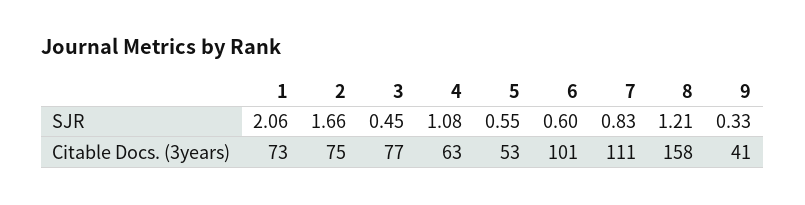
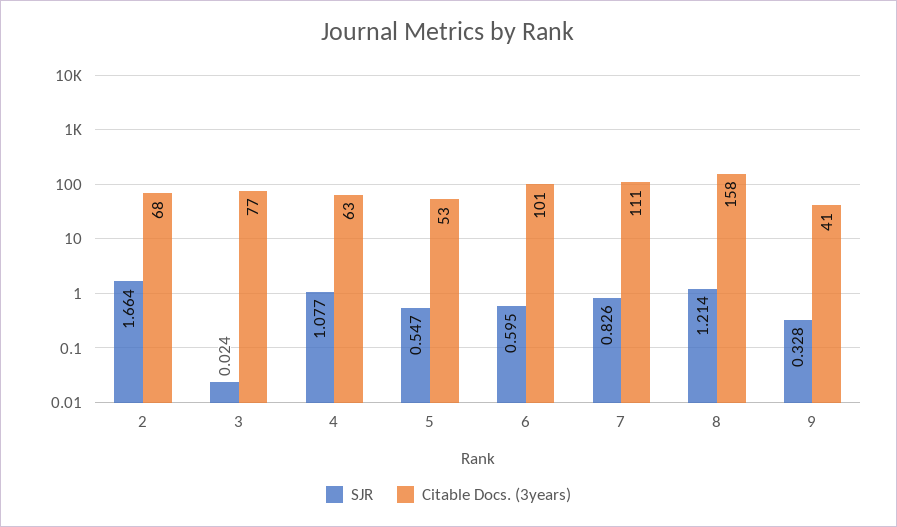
  {
    "SJR": {
-     "1": 2.06,
      "2": 1.664,
-     "3": 0.45,
+     "3": 0.024,
      "4": 1.077,
      "5": 0.547,
      "6": 0.595,
      "7": 0.826,
      "8": 1.214,
      "9": 0.328
    },
    "Citable Docs. (3years)": {
-     "1": 73,
-     "2": 75,
+     "2": 68,
      "3": 77,
      "4": 63,
      "5": 53,
      "6": 101,
      "7": 111,
      "8": 158,
      "9": 41
    }
  }

